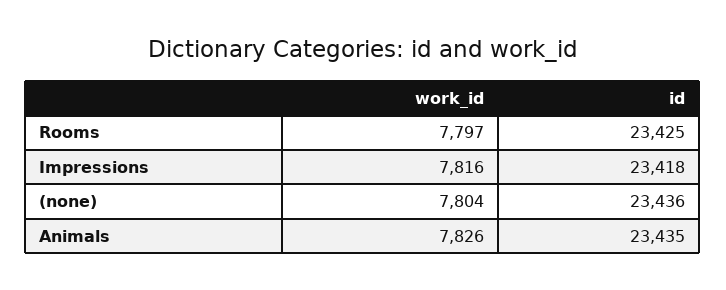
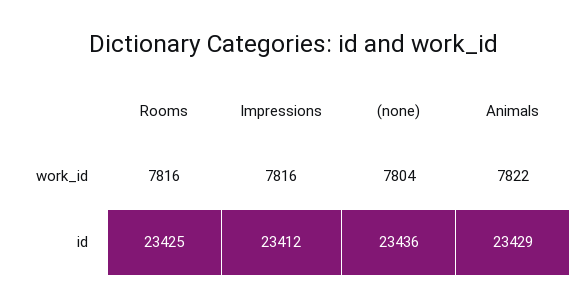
  {
    "work_id": {
-     "Rooms": 7797,
+     "Rooms": 7816,
      "Impressions": 7816,
      "(none)": 7804,
-     "Animals": 7826
+     "Animals": 7822
    },
    "id": {
      "Rooms": 23425,
-     "Impressions": 23418,
+     "Impressions": 23412,
      "(none)": 23436,
-     "Animals": 23435
+     "Animals": 23429
    }
  }

